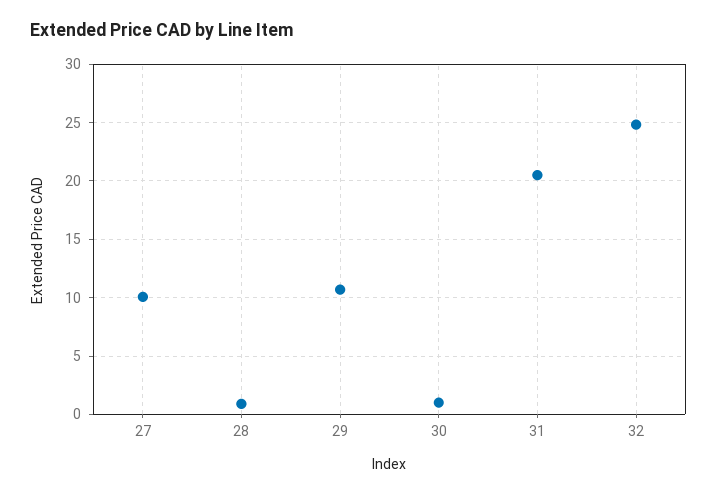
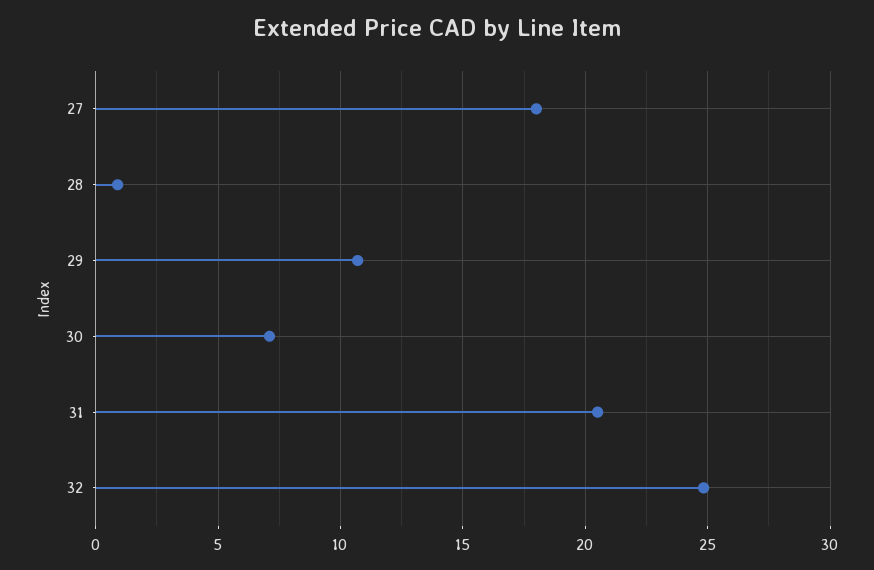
  {
-   "27": 10,
+   "27": 18,
    "28": 1,
    "29": 10.5,
-   "30": 1,
+   "30": 7,
    "31": 20.5,
    "32": 25
  }

